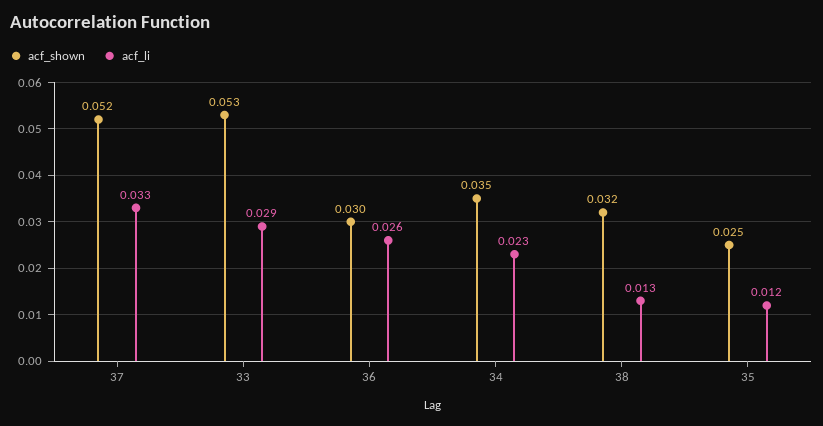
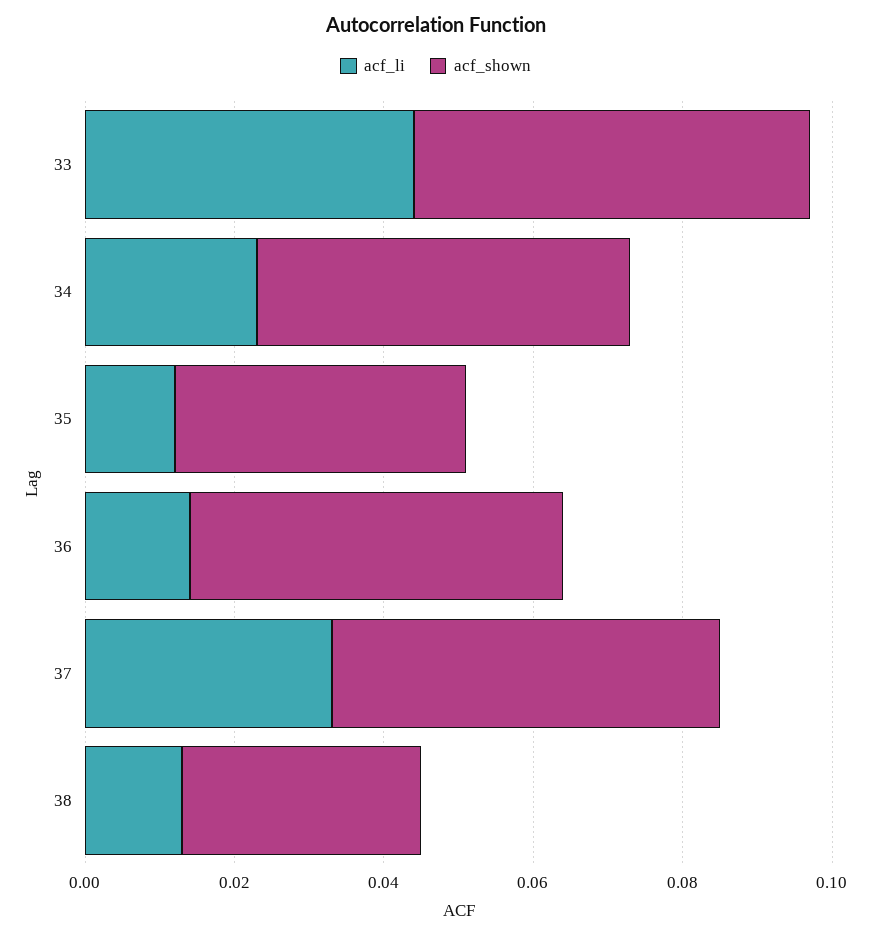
  {
    "acf_shown": {
      "37": 0.052,
      "33": 0.053,
-     "36": 0.03,
+     "36": 0.05,
-     "34": 0.035,
+     "34": 0.05,
      "38": 0.032,
-     "35": 0.025
+     "35": 0.04
    },
    "acf_li": {
      "37": 0.033,
-     "33": 0.029,
+     "33": 0.045,
-     "36": 0.026,
+     "36": 0.015,
      "34": 0.023,
      "38": 0.013,
      "35": 0.012
    }
  }

